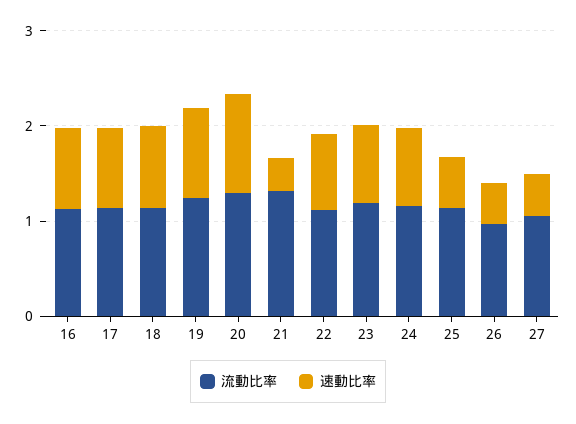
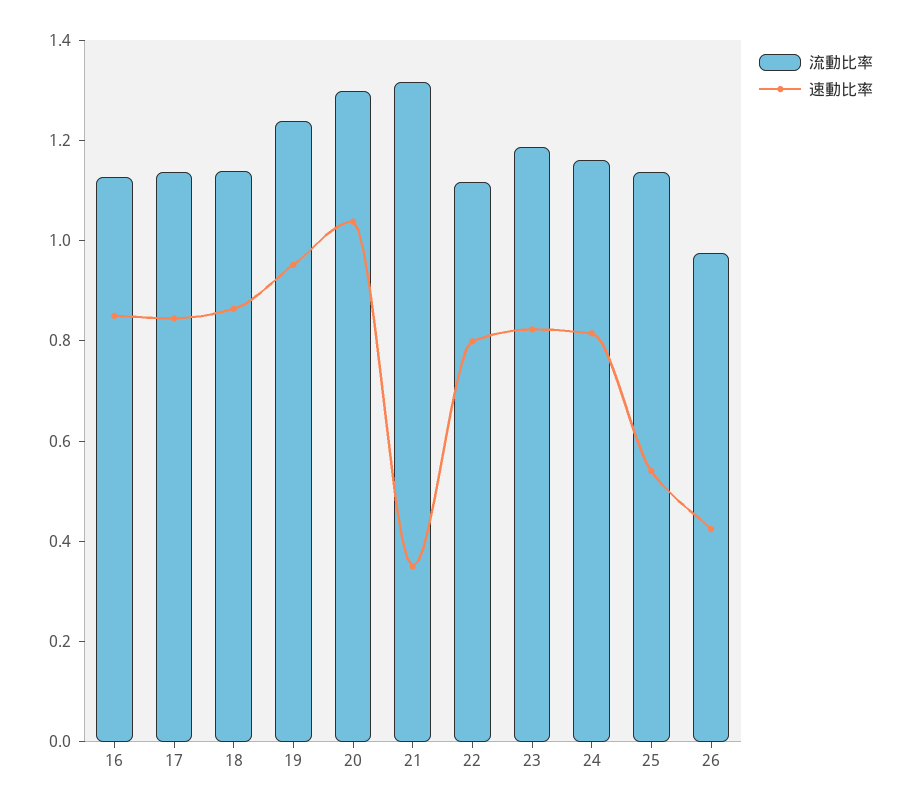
  {
    "流動比率": {
      "16": 1.15,
      "17": 1.15,
      "18": 1.15,
      "19": 1.25,
      "20": 1.3,
      "21": 1.3,
      "22": 1.1,
      "23": 1.2,
      "24": 1.15,
      "25": 1.15,
-     "26": 1,
+     "26": 1
-     "27": 1
    },
    "速動比率": {
      "16": 0.85,
      "17": 0.85,
      "18": 0.85,
      "19": 0.95,
      "20": 1.05,
      "21": 0.35,
      "22": 0.8,
      "23": 0.8,
      "24": 0.8,
      "25": 0.55,
-     "26": 0.4,
+     "26": 0.4
-     "27": 0.4
    }
  }

